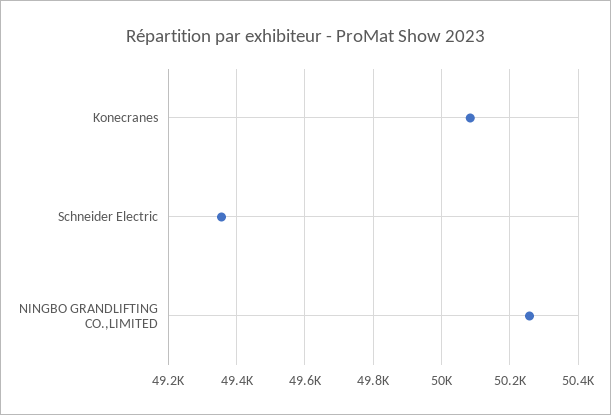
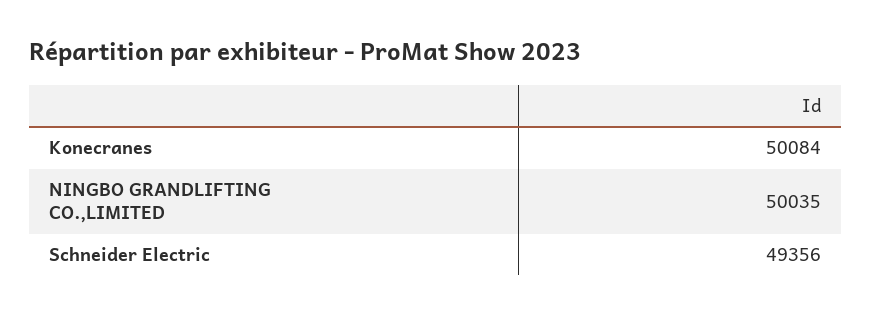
  {
    "Konecranes": 50084,
    "Schneider Electric": 49356,
-   "NINGBO GRANDLIFTING CO.,LIMITED": 50260
+   "NINGBO GRANDLIFTING CO.,LIMITED": 50035
  }

